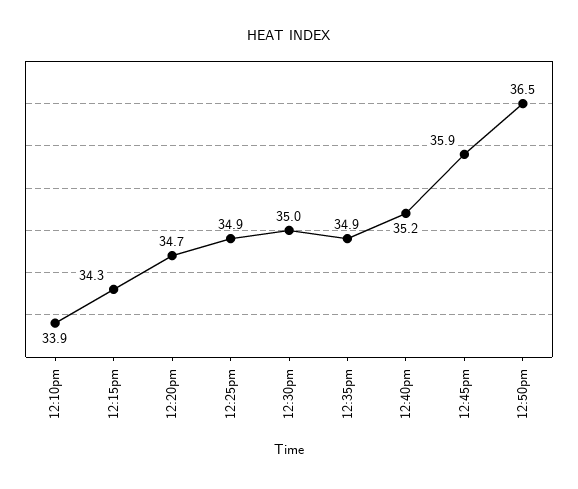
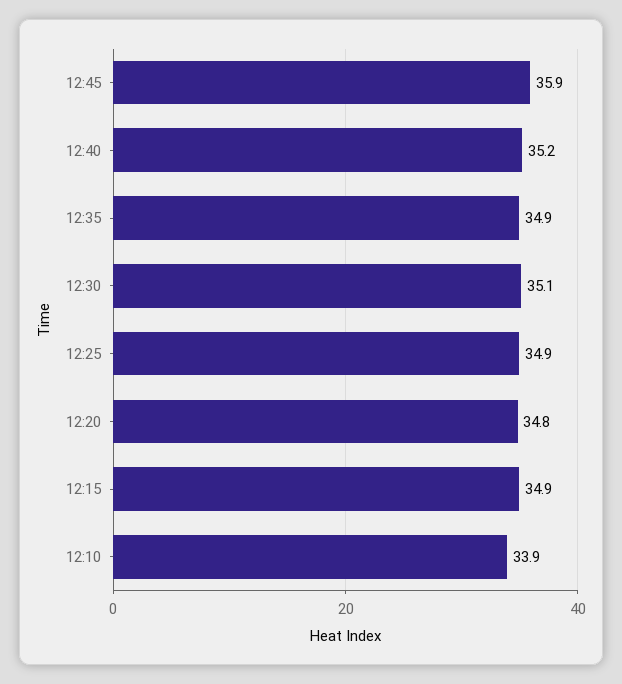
  {
    "12:10pm": 33.9,
-   "12:15pm": 34.3,
+   "12:15pm": 34.9,
-   "12:20pm": 34.7,
+   "12:20pm": 34.8,
    "12:25pm": 34.9,
-   "12:30pm": 35,
+   "12:30pm": 35.1,
    "12:35pm": 34.9,
    "12:40pm": 35.2,
-   "12:45pm": 35.9,
+   "12:45pm": 35.9
-   "12:50pm": 36.5
  }

